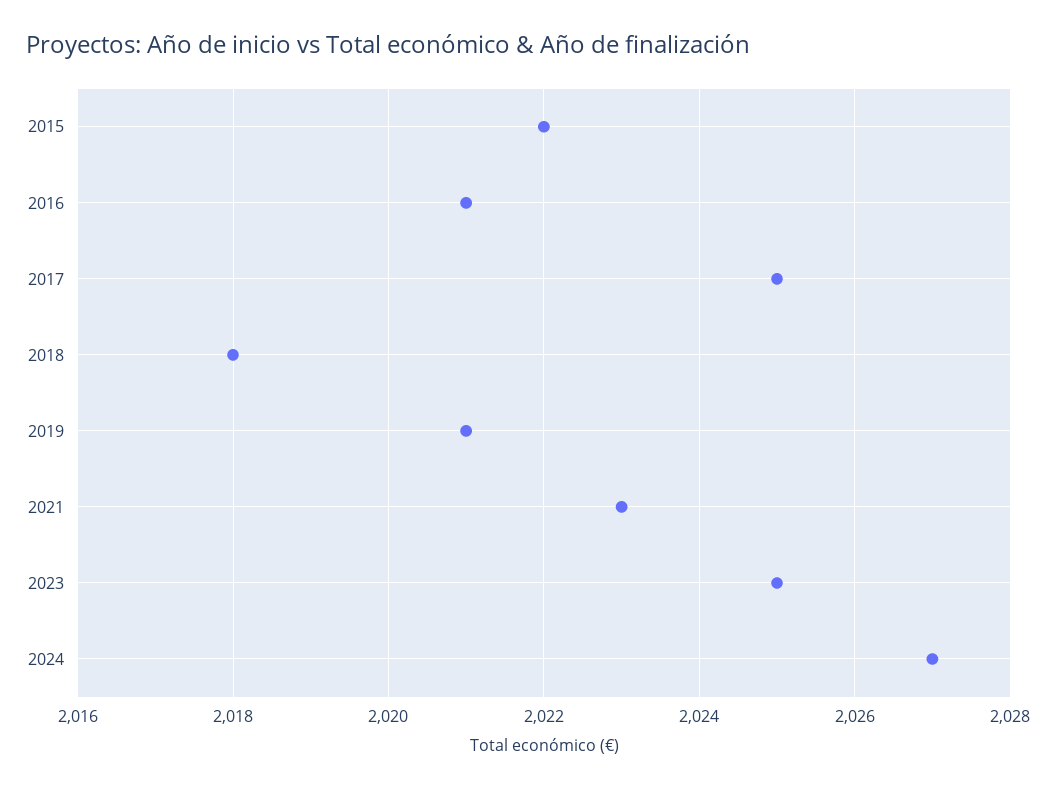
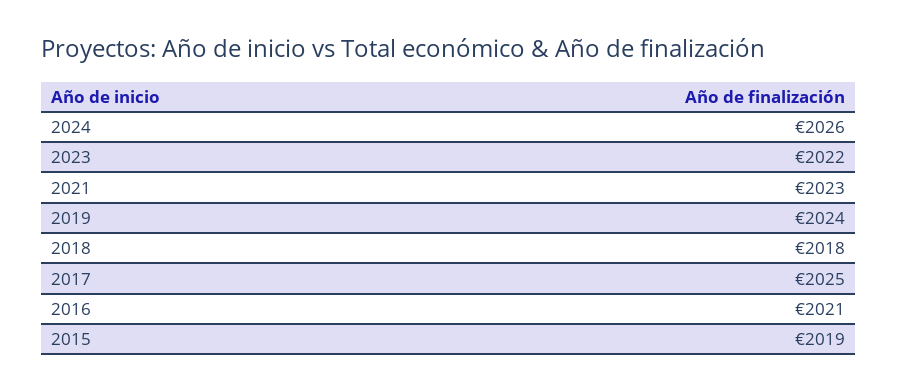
  {
-   "2015": 2022,
+   "2015": 2019,
    "2016": 2021,
    "2017": 2025,
    "2018": 2018,
-   "2019": 2021,
+   "2019": 2024,
    "2021": 2023,
-   "2023": 2025,
+   "2023": 2022,
-   "2024": 2027
+   "2024": 2026
  }

